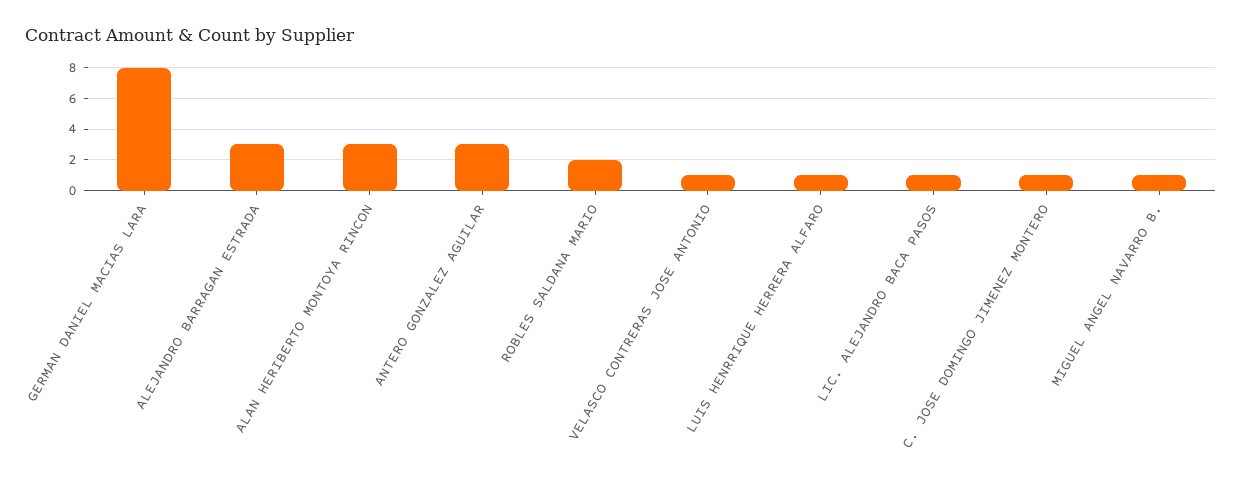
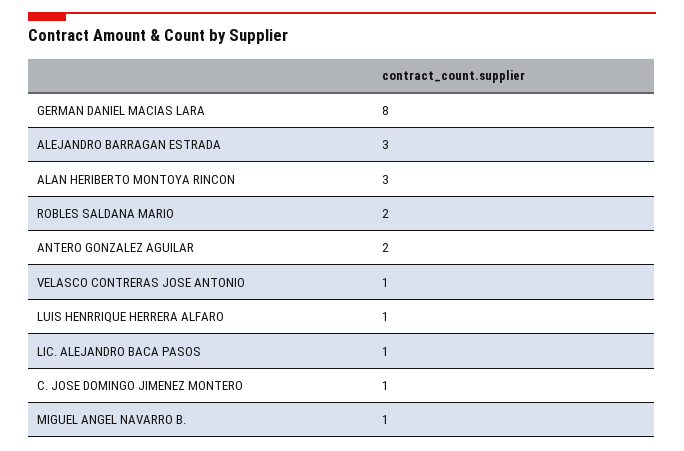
  {
    "GERMAN DANIEL MACIAS LARA": 8,
    "ALEJANDRO BARRAGAN ESTRADA": 3,
    "ALAN HERIBERTO MONTOYA RINCON": 3,
-   "ANTERO GONZALEZ AGUILAR": 3,
+   "ANTERO GONZALEZ AGUILAR": 2,
    "ROBLES SALDANA MARIO": 2,
    "VELASCO CONTRERAS JOSE ANTONIO": 1,
    "LUIS HENRRIQUE HERRERA ALFARO": 1,
    "LIC. ALEJANDRO BACA PASOS": 1,
    "C. JOSE DOMINGO JIMENEZ MONTERO": 1,
    "MIGUEL ANGEL NAVARRO B.": 1
  }

